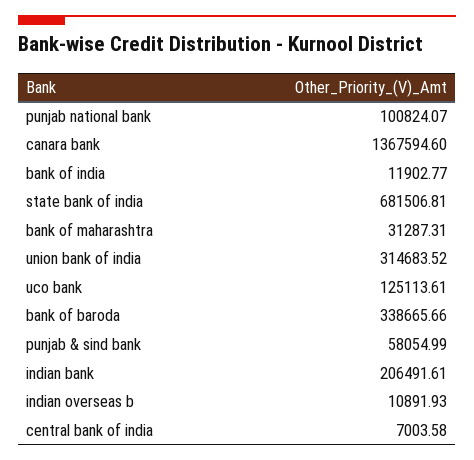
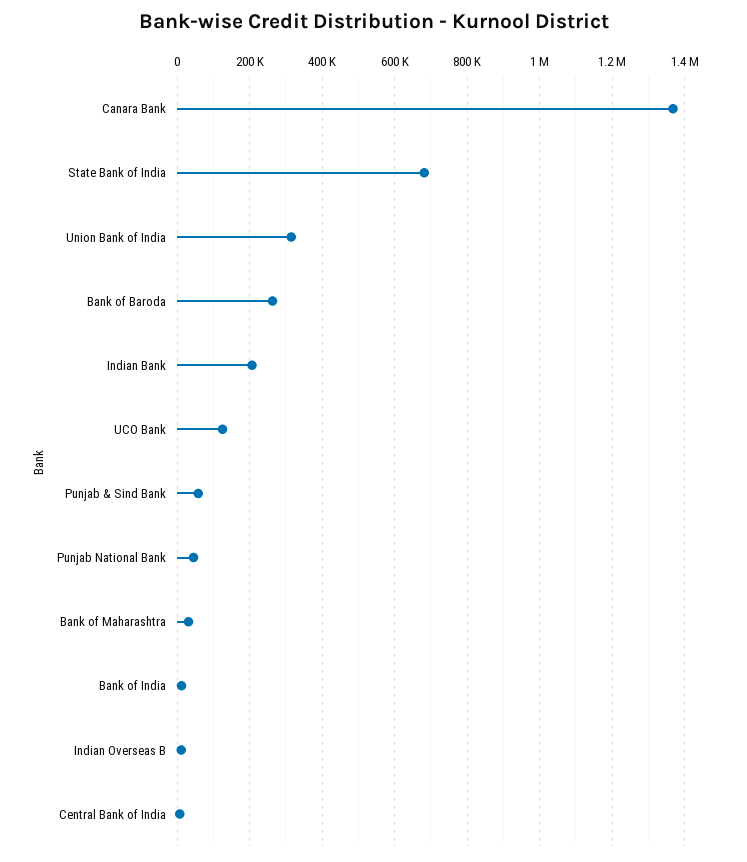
  {
-   "punjab national bank": 100824.07,
+   "punjab national bank": 40000,
    "canara bank": 1367594.6,
    "bank of india": 11902.77,
    "state bank of india": 681506.81,
    "bank of maharashtra": 31287.31,
    "union bank of india": 314683.52,
    "uco bank": 125113.61,
-   "bank of baroda": 338665.66,
+   "bank of baroda": 260000,
    "punjab & sind bank": 58054.99,
    "indian bank": 206491.61,
    "indian overseas b": 10891.93,
    "central bank of india": 7003.58
  }

